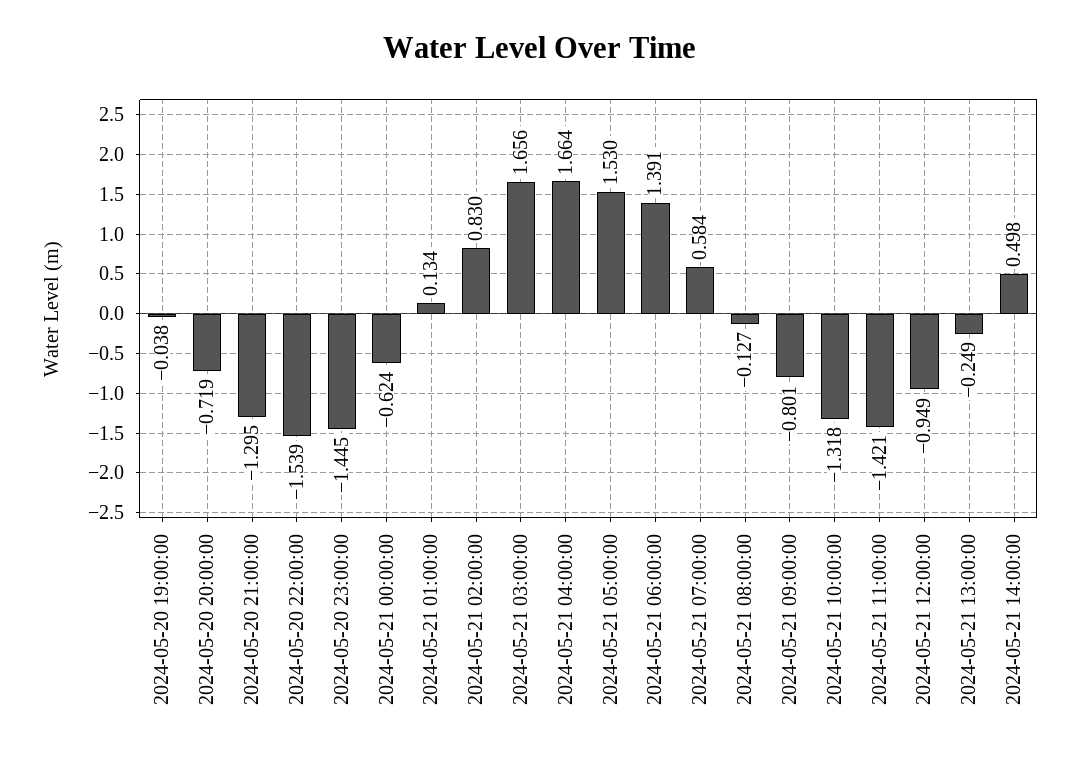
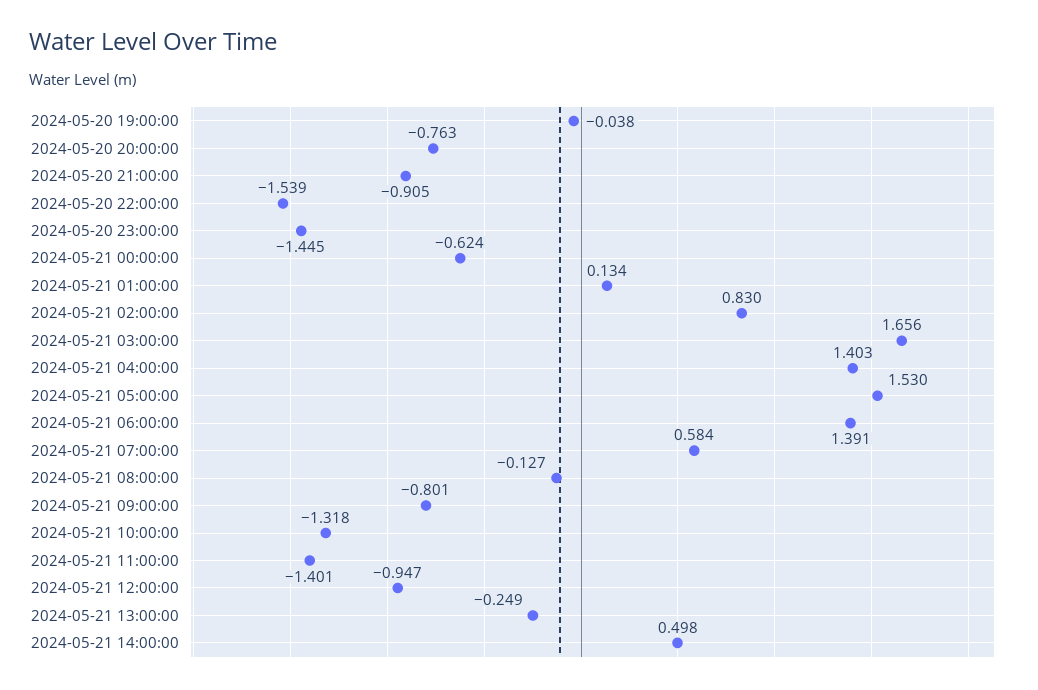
  {
    "2024-05-20 19:00:00": -0.038,
-   "2024-05-20 20:00:00": -0.719,
+   "2024-05-20 20:00:00": -0.763,
-   "2024-05-20 21:00:00": -1.295,
+   "2024-05-20 21:00:00": -0.905,
    "2024-05-20 22:00:00": -1.539,
    "2024-05-20 23:00:00": -1.445,
    "2024-05-21 00:00:00": -0.624,
    "2024-05-21 01:00:00": 0.134,
    "2024-05-21 02:00:00": 0.83,
    "2024-05-21 03:00:00": 1.656,
-   "2024-05-21 04:00:00": 1.664,
+   "2024-05-21 04:00:00": 1.403,
    "2024-05-21 05:00:00": 1.53,
    "2024-05-21 06:00:00": 1.391,
    "2024-05-21 07:00:00": 0.584,
    "2024-05-21 08:00:00": -0.127,
    "2024-05-21 09:00:00": -0.801,
    "2024-05-21 10:00:00": -1.318,
-   "2024-05-21 11:00:00": -1.421,
+   "2024-05-21 11:00:00": -1.401,
-   "2024-05-21 12:00:00": -0.949,
+   "2024-05-21 12:00:00": -0.947,
    "2024-05-21 13:00:00": -0.249,
    "2024-05-21 14:00:00": 0.498
  }

